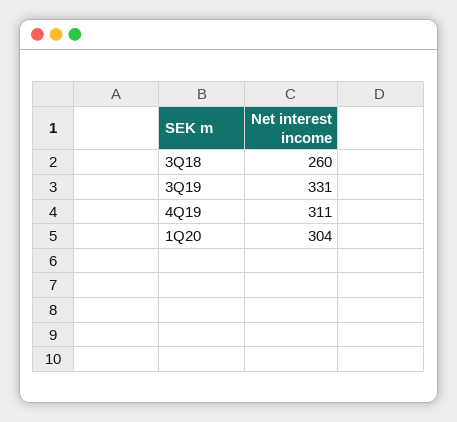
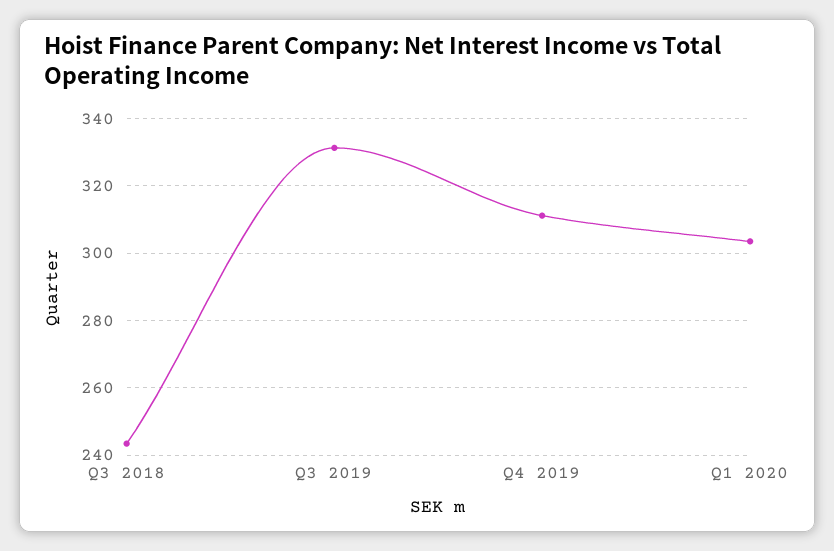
  {
-   "3Q18": 260,
+   "3Q18": 244,
    "3Q19": 331,
    "4Q19": 311,
    "1Q20": 304
  }

